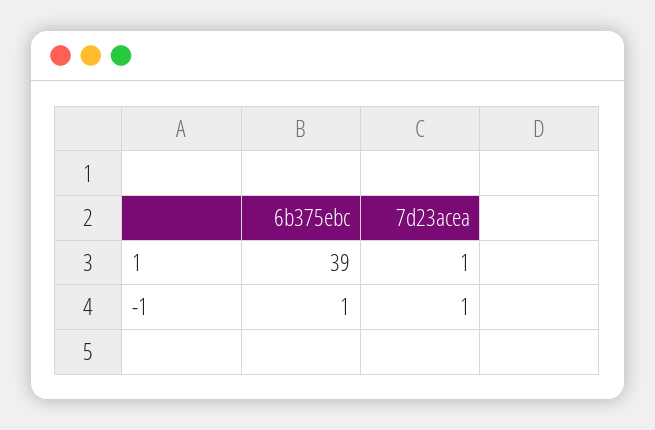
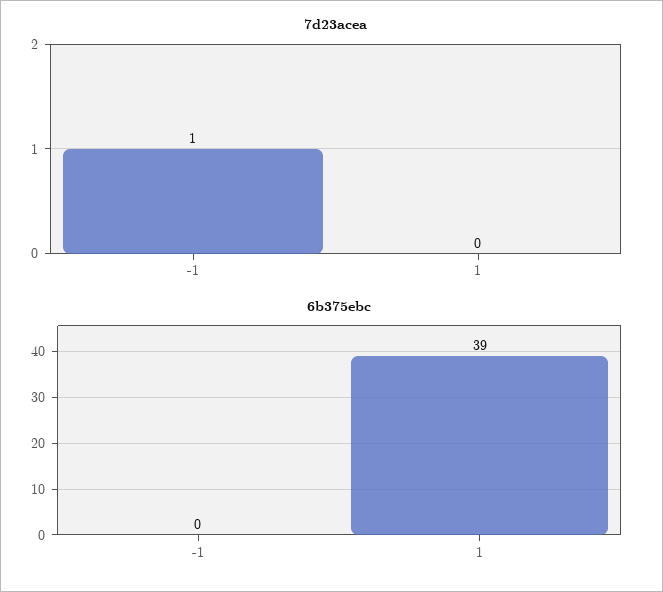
  {
    "6b375ebc": {
      "1": 39,
-     "-1": 1
+     "-1": 0
    },
    "7d23acea": {
-     "1": 1,
+     "1": 0,
      "-1": 1
    }
  }

